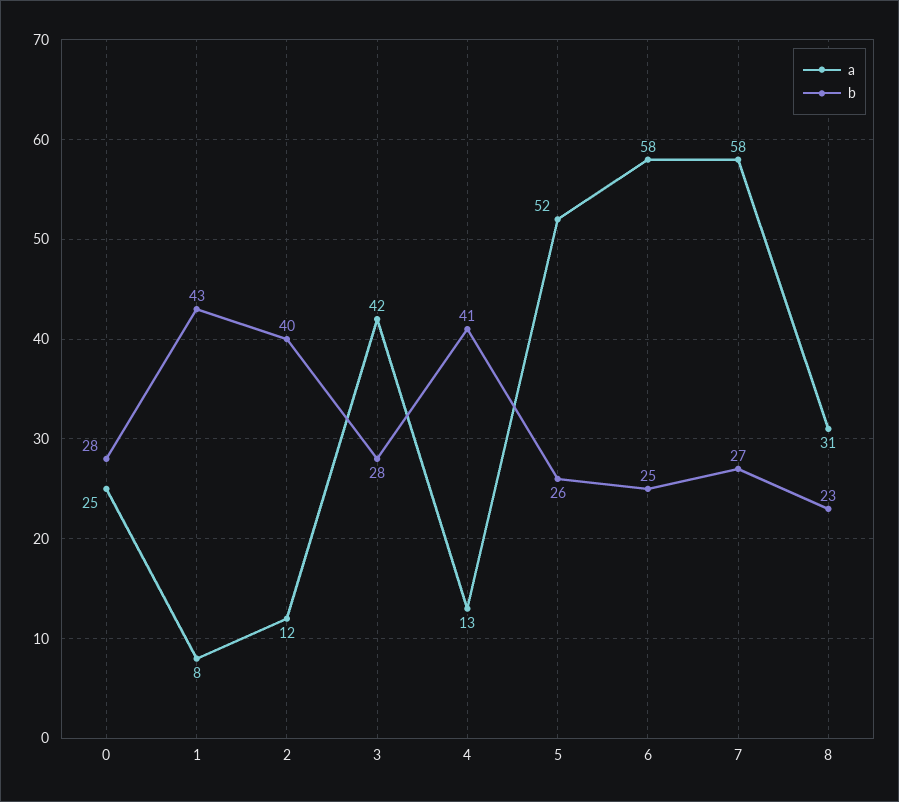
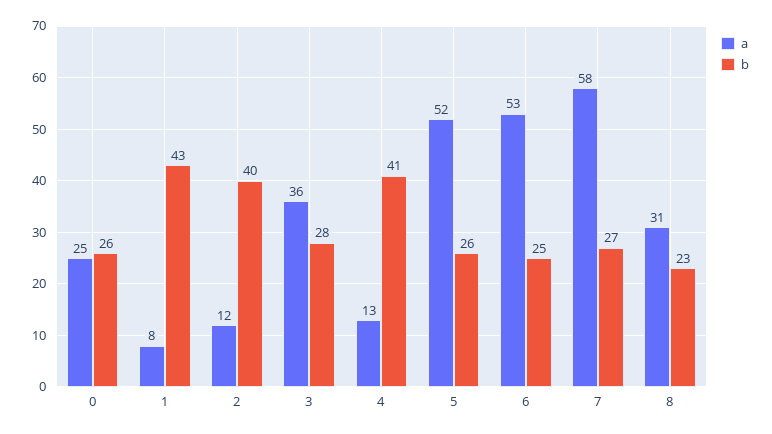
  {
    "a": {
      "0": 25,
      "1": 8,
      "2": 12,
-     "3": 42,
+     "3": 36,
      "4": 13,
      "5": 52,
-     "6": 58,
+     "6": 53,
      "7": 58,
      "8": 31
    },
    "b": {
-     "0": 28,
+     "0": 26,
      "1": 43,
      "2": 40,
      "3": 28,
      "4": 41,
      "5": 26,
      "6": 25,
      "7": 27,
      "8": 23
    }
  }

